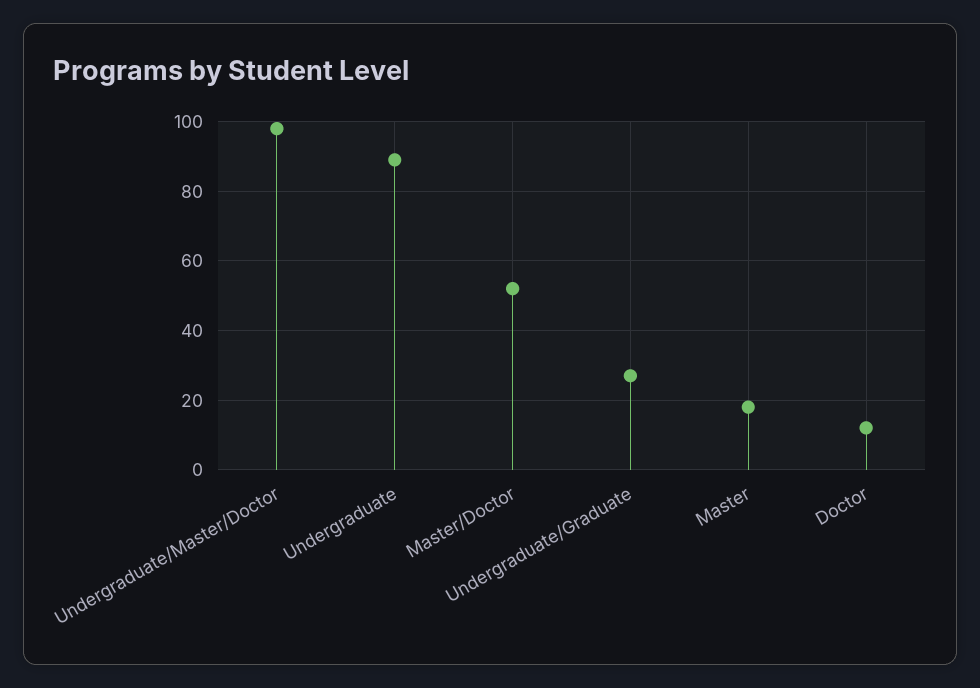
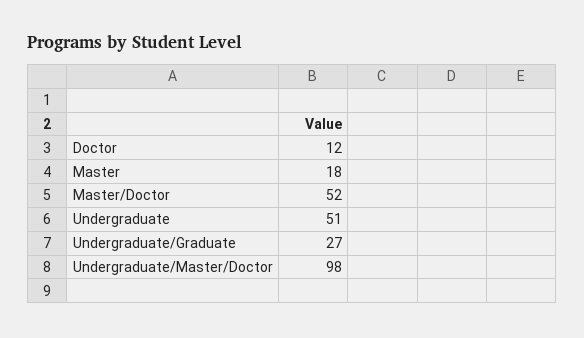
  {
    "Undergraduate/Master/Doctor": 98,
-   "Undergraduate": 90,
+   "Undergraduate": 51,
    "Master/Doctor": 52,
    "Undergraduate/Graduate": 27,
    "Master": 18,
    "Doctor": 12
  }

